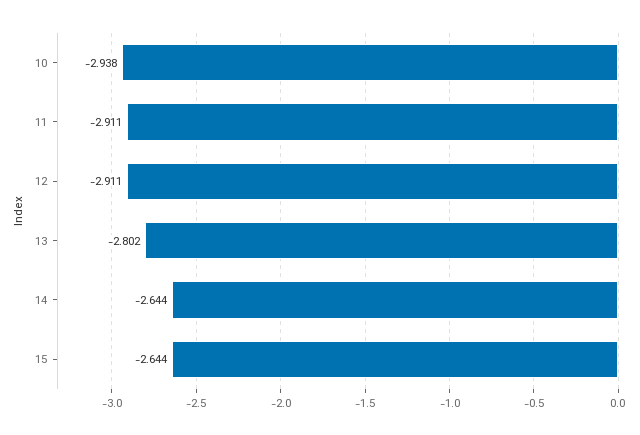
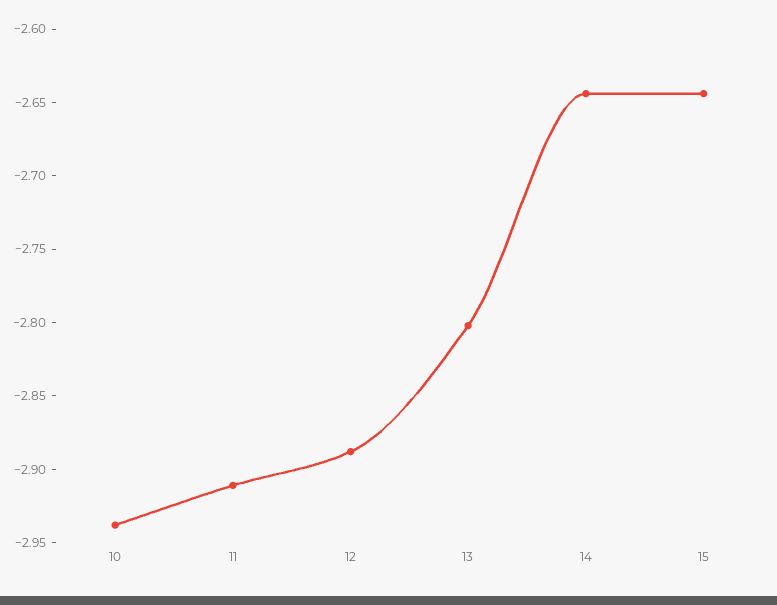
  {
    "10": -2.938,
    "11": -2.911,
-   "12": -2.911,
+   "12": -2.89,
    "13": -2.802,
    "14": -2.644,
    "15": -2.644
  }

